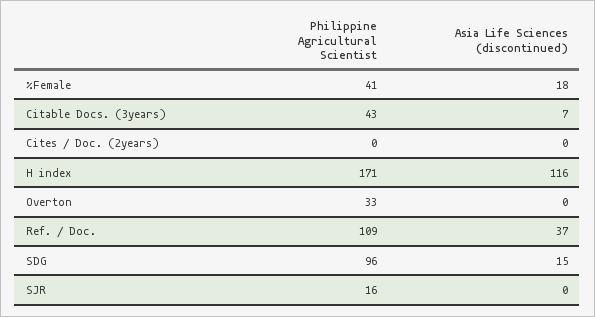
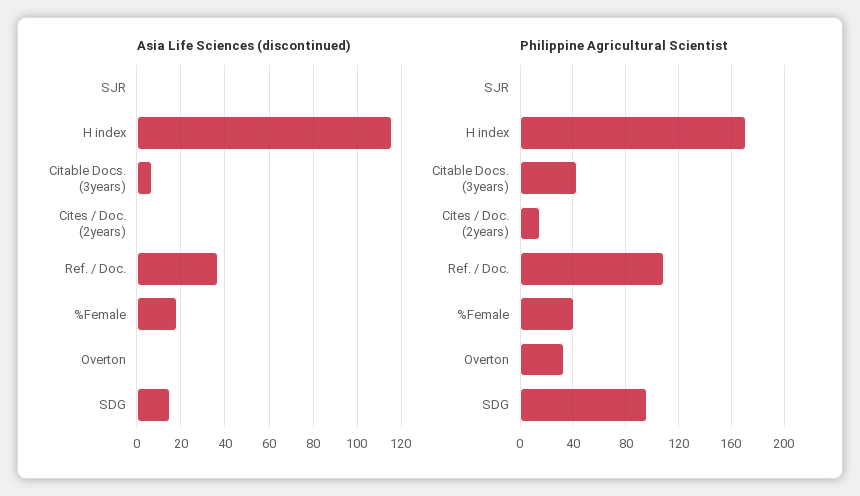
  {
    "Philippine Agricultural Scientist": {
      "%Female": 41,
      "Citable Docs. (3years)": 43,
-     "Cites / Doc. (2years)": 0,
+     "Cites / Doc. (2years)": 15,
      "H index": 171,
      "Overton": 33,
      "Ref. / Doc.": 109,
      "SDG": 96,
-     "SJR": 16
+     "SJR": 0
    },
    "Asia Life Sciences (discontinued)": {
      "%Female": 18,
      "Citable Docs. (3years)": 7,
      "Cites / Doc. (2years)": 0,
      "H index": 116,
      "Overton": 0,
      "Ref. / Doc.": 37,
      "SDG": 15,
      "SJR": 0
    }
  }

